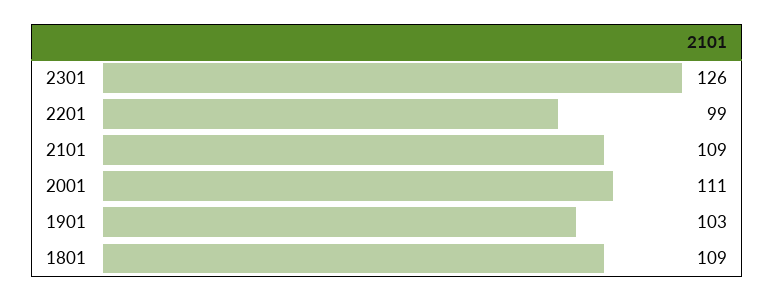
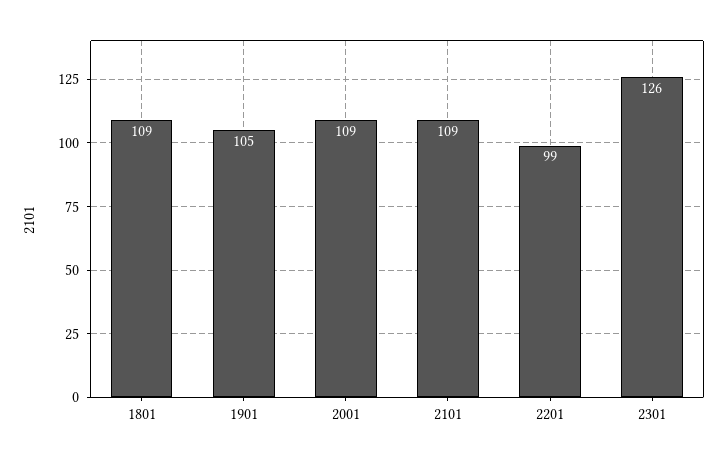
  {
    "2301": 126,
    "2201": 99,
    "2101": 109,
-   "2001": 111,
+   "2001": 109,
-   "1901": 103,
+   "1901": 105,
    "1801": 109
  }

